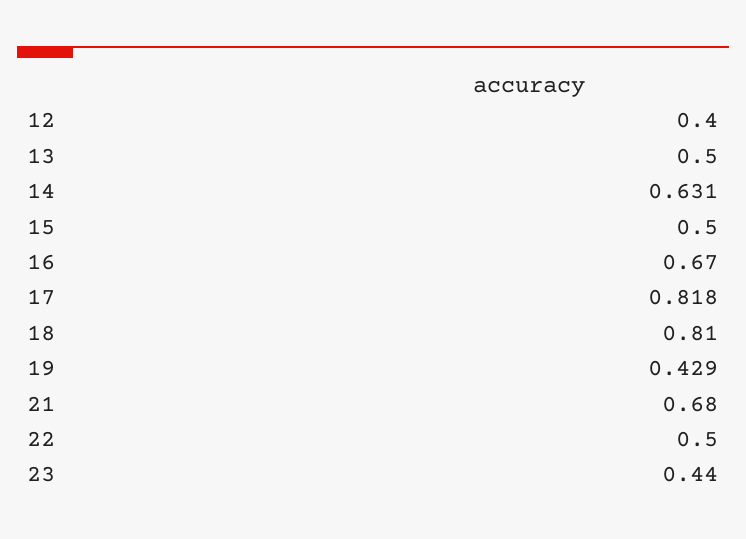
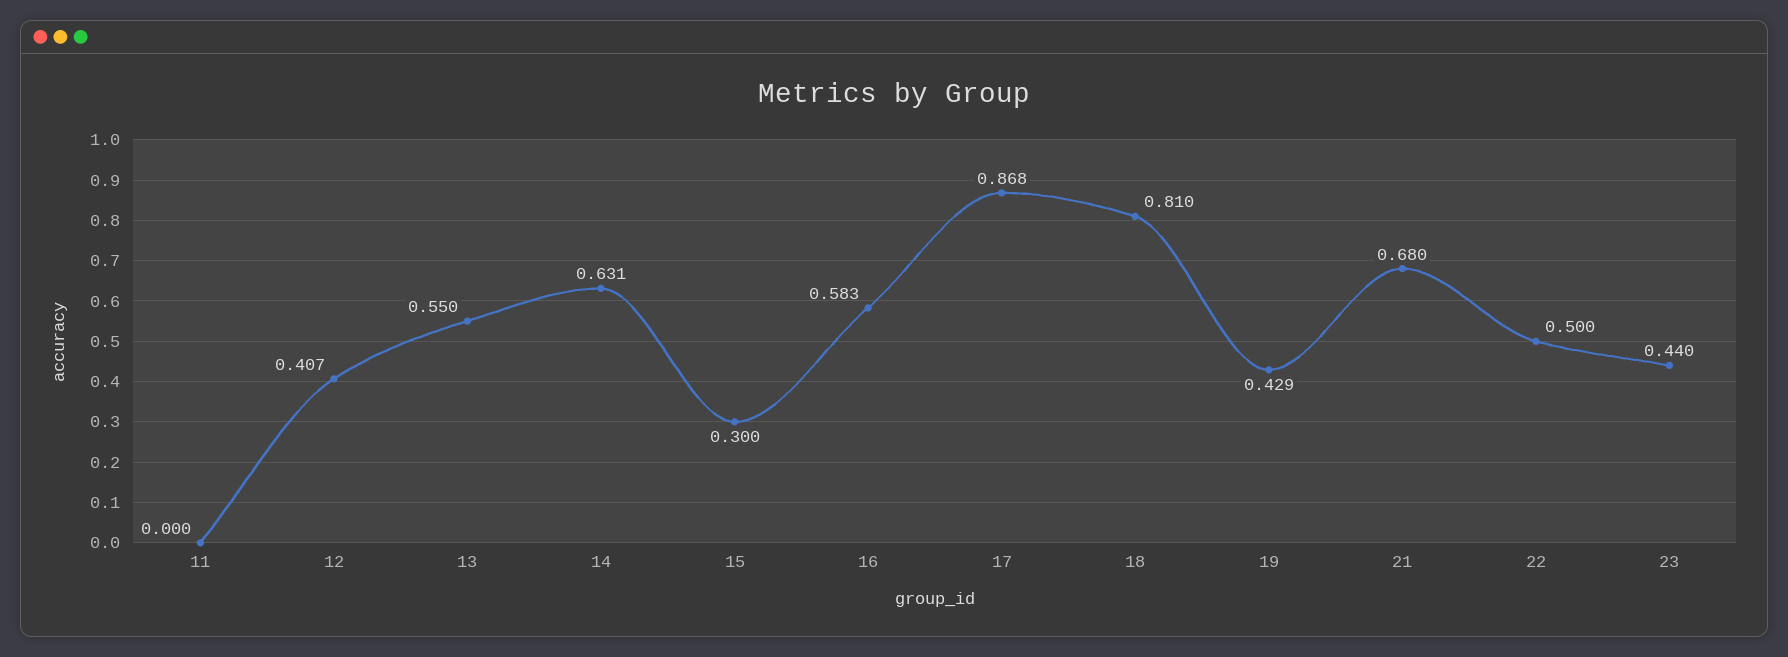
  {
-   "12": 0.4,
+   "12": 0.407,
-   "13": 0.5,
+   "13": 0.55,
    "14": 0.631,
-   "15": 0.5,
+   "15": 0.3,
-   "16": 0.67,
+   "16": 0.583,
-   "17": 0.818,
+   "17": 0.868,
    "18": 0.81,
    "19": 0.429,
    "21": 0.68,
    "22": 0.5,
-   "23": 0.44
+   "23": 0.44,
+   "11": 0
  }

